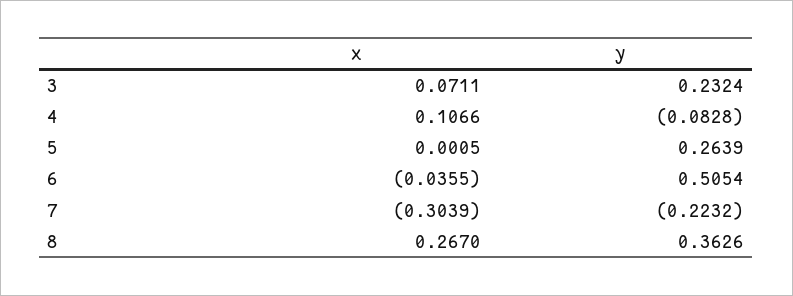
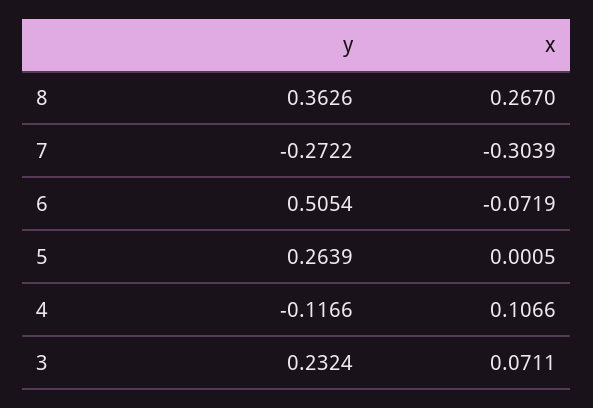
  {
    "x": {
      "3": 0.0711,
      "4": 0.1066,
      "5": 0.0005,
-     "6": -0.0355,
+     "6": -0.0719,
      "7": -0.3039,
      "8": 0.267
    },
    "y": {
      "3": 0.2324,
-     "4": -0.0828,
+     "4": -0.1166,
      "5": 0.2639,
      "6": 0.5054,
-     "7": -0.2232,
+     "7": -0.2722,
      "8": 0.3626
    }
  }

